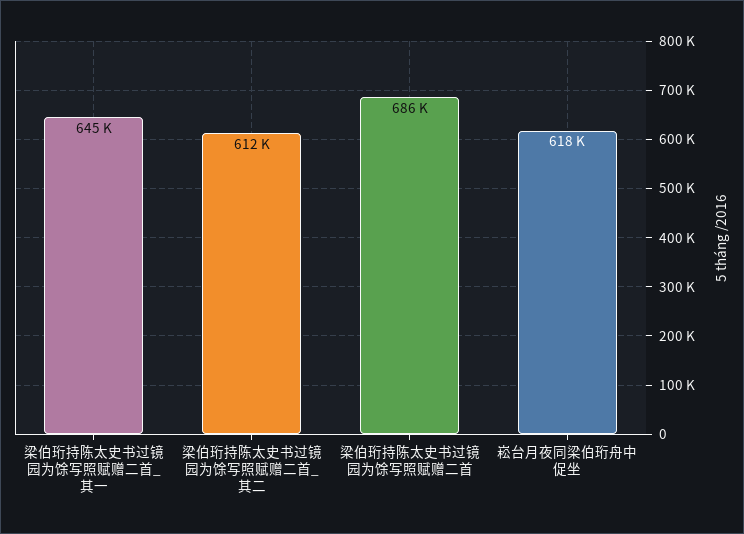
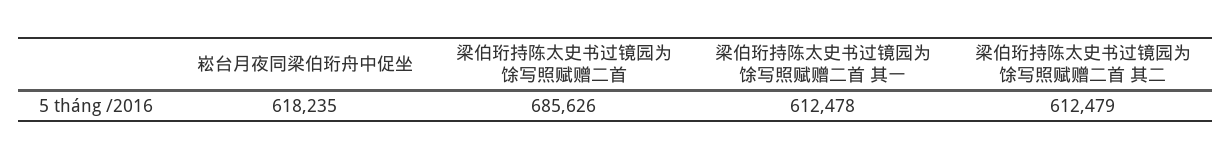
  {
-   "梁伯珩持陈太史书过镜园为馀写照赋赠二首_其一": 645000,
+   "梁伯珩持陈太史书过镜园为馀写照赋赠二首_其一": 612478,
    "梁伯珩持陈太史书过镜园为馀写照赋赠二首_其二": 612479,
    "梁伯珩持陈太史书过镜园为馀写照赋赠二首": 685626,
    "崧台月夜同梁伯珩舟中促坐": 618235
  }

